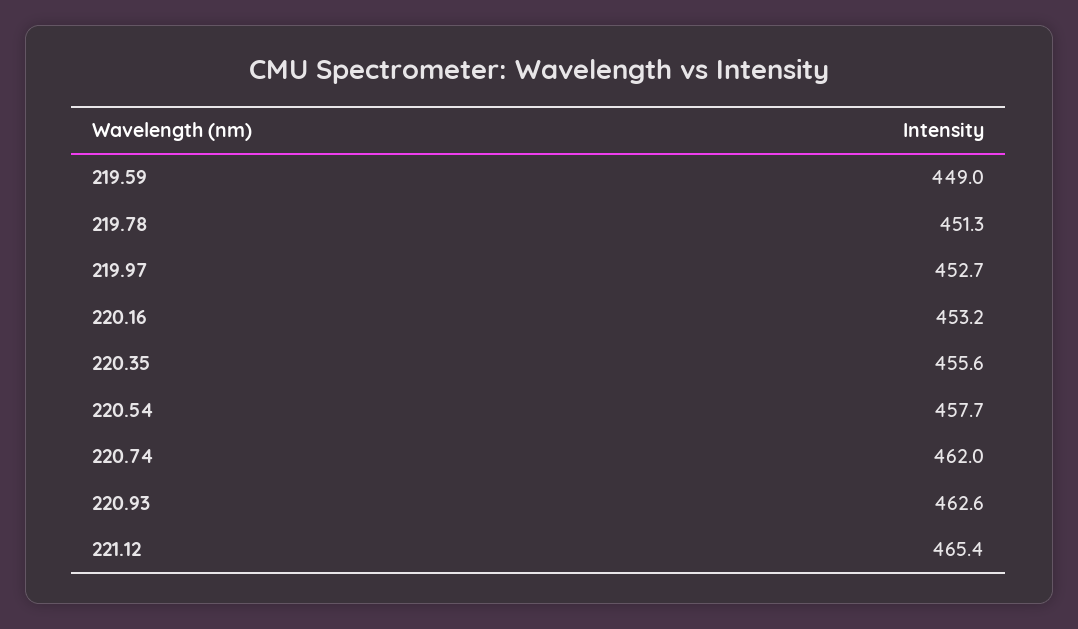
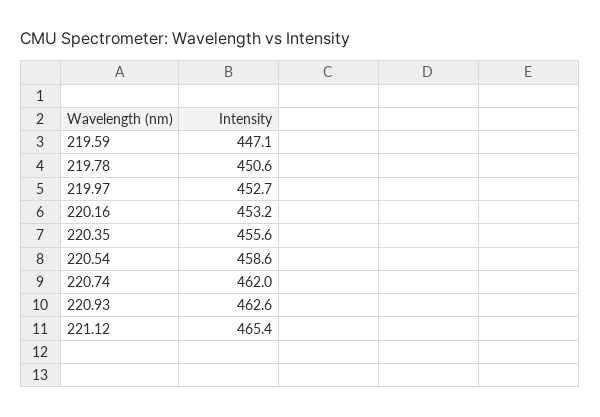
  {
-   "219.59": 449,
+   "219.59": 447.1,
-   "219.78": 451.3,
+   "219.78": 450.6,
    "219.97": 452.7,
    "220.16": 453.2,
    "220.35": 455.6,
-   "220.54": 457.7,
+   "220.54": 458.6,
    "220.74": 462,
    "220.93": 462.6,
    "221.12": 465.4
  }

